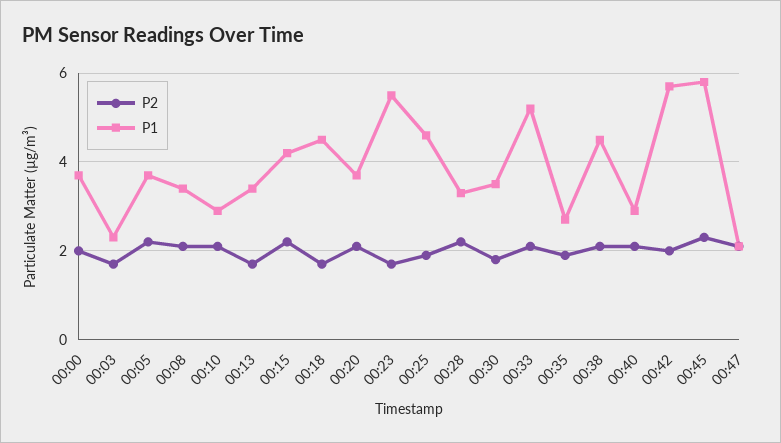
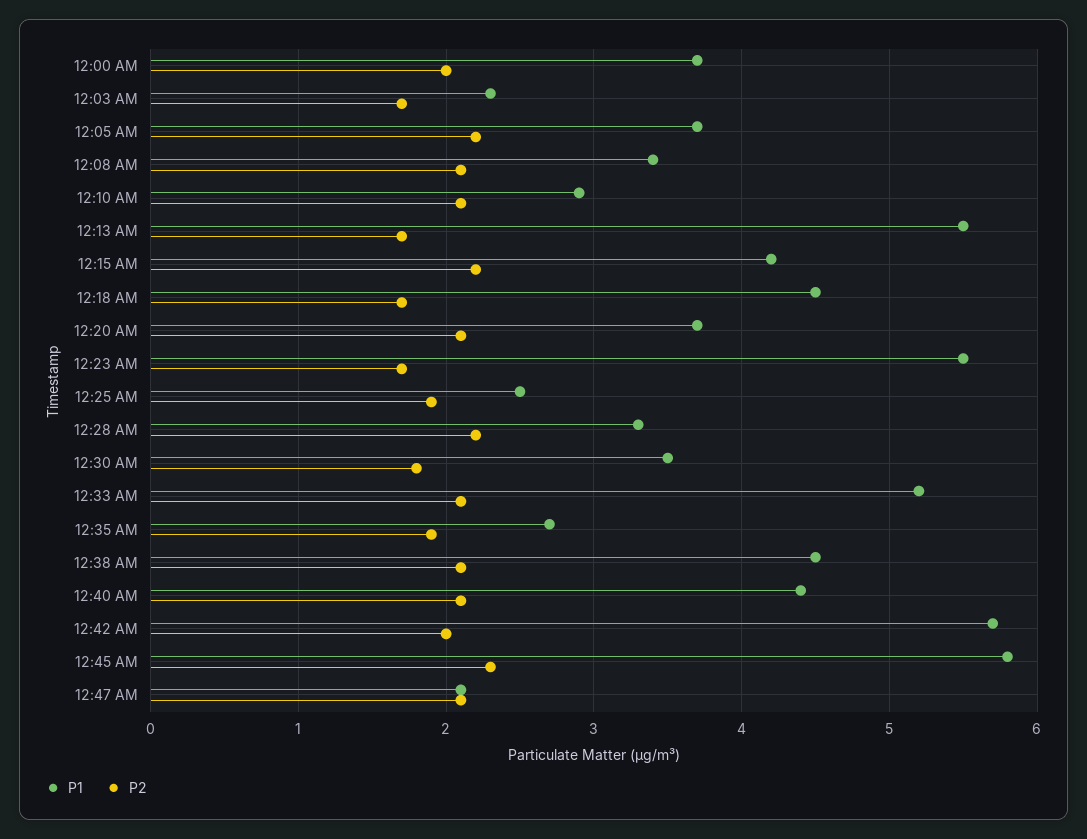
  {
    "P2": {
      "00:00": 2,
      "00:03": 1.7,
      "00:05": 2.2,
      "00:08": 2.1,
      "00:10": 2.1,
      "00:13": 1.7,
      "00:15": 2.2,
      "00:18": 1.7,
      "00:20": 2.1,
      "00:23": 1.7,
      "00:25": 1.9,
      "00:28": 2.2,
      "00:30": 1.8,
      "00:33": 2.1,
      "00:35": 1.9,
      "00:38": 2.1,
      "00:40": 2.1,
      "00:42": 2,
      "00:45": 2.3,
      "00:47": 2.1
    },
    "P1": {
      "00:00": 3.7,
      "00:03": 2.3,
      "00:05": 3.7,
      "00:08": 3.4,
      "00:10": 2.9,
-     "00:13": 3.5,
+     "00:13": 5.5,
      "00:15": 4.2,
      "00:18": 4.5,
      "00:20": 3.7,
      "00:23": 5.5,
-     "00:25": 4.5,
+     "00:25": 2.5,
      "00:28": 3.3,
      "00:30": 3.5,
      "00:33": 5.2,
      "00:35": 2.7,
      "00:38": 4.5,
-     "00:40": 3,
+     "00:40": 4.4,
      "00:42": 5.7,
      "00:45": 5.8,
      "00:47": 2.1
    }
  }

